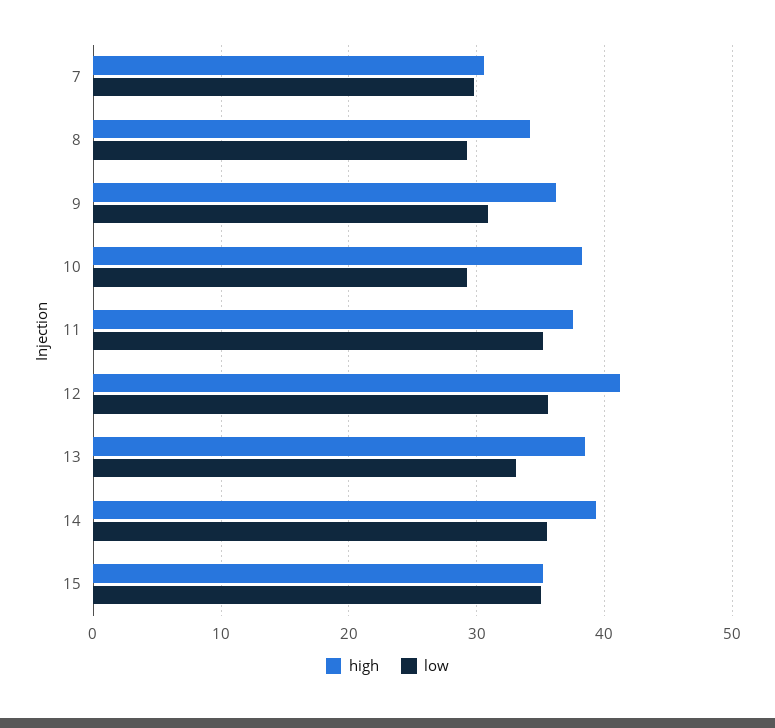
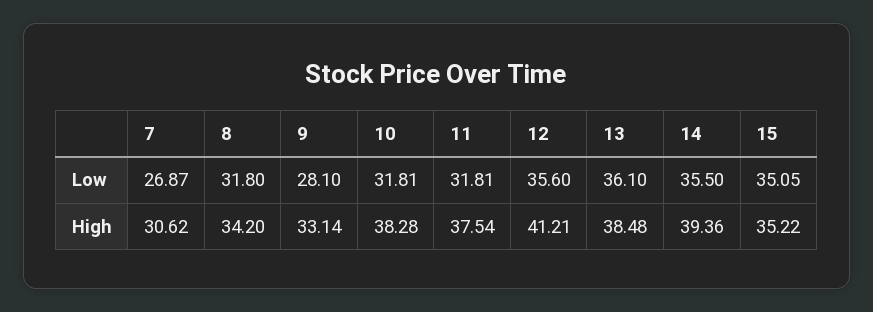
  {
    "high": {
      "7": 30.62,
      "8": 34.2,
-     "9": 36,
+     "9": 33.14,
      "10": 38.28,
      "11": 37.54,
      "12": 41.21,
      "13": 38.48,
      "14": 39.36,
      "15": 35.22
    },
    "low": {
-     "7": 30,
+     "7": 26.87,
-     "8": 29,
+     "8": 31.8,
-     "9": 31,
+     "9": 28.1,
-     "10": 29,
+     "10": 31.81,
-     "11": 35,
+     "11": 31.81,
      "12": 35.6,
-     "13": 33,
+     "13": 36.1,
      "14": 35.5,
      "15": 35.05
    }
  }

